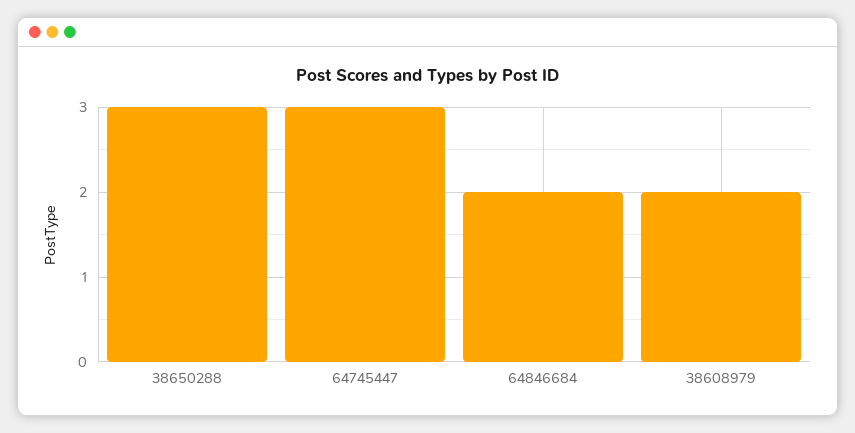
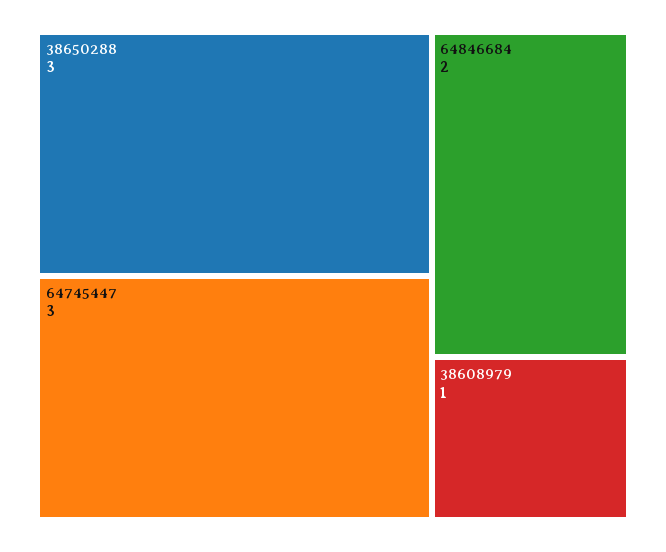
  {
    "38650288": 3,
    "64745447": 3,
    "64846684": 2,
-   "38608979": 2
+   "38608979": 1
  }

